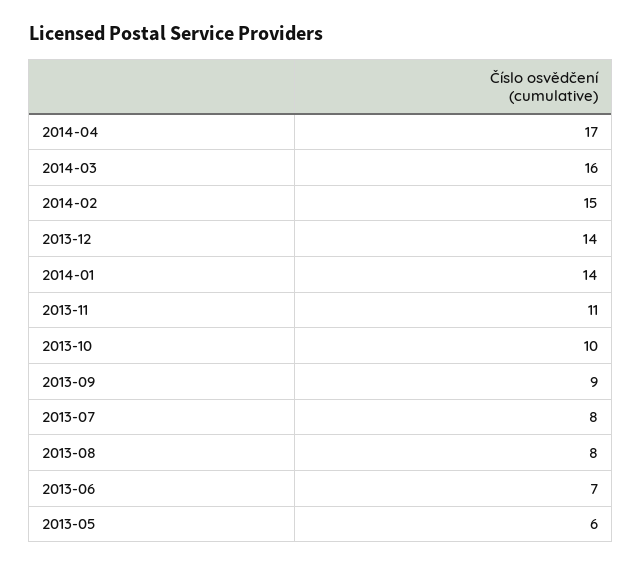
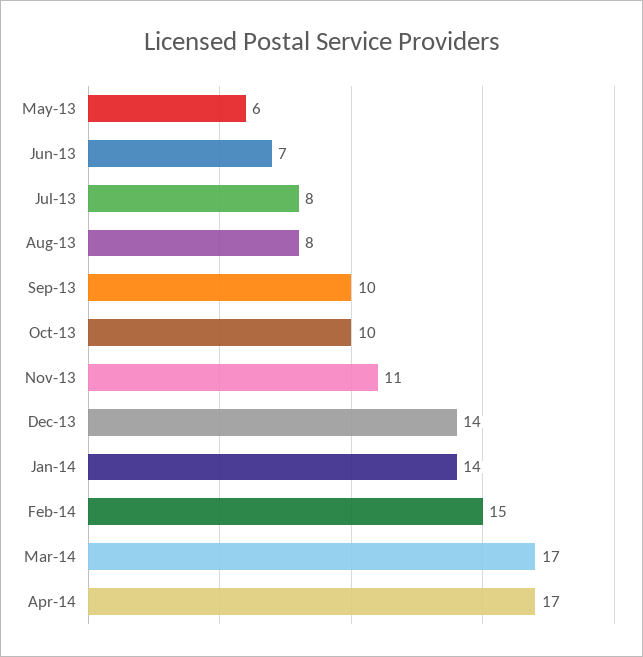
  {
    "2014-04": 17,
-   "2014-03": 16,
+   "2014-03": 17,
    "2014-02": 15,
    "2013-12": 14,
    "2014-01": 14,
    "2013-11": 11,
    "2013-10": 10,
-   "2013-09": 9,
+   "2013-09": 10,
    "2013-07": 8,
    "2013-08": 8,
    "2013-06": 7,
    "2013-05": 6
  }

